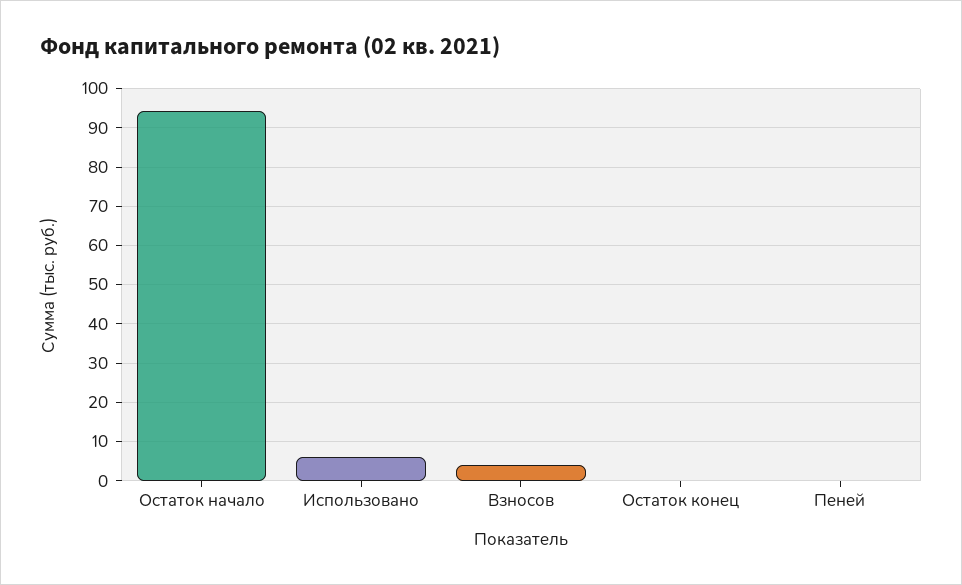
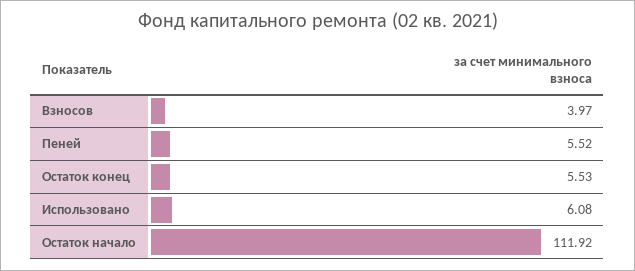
  {
-   "Остаток начало": 94,
+   "Остаток начало": 111.92,
    "Использовано": 6.08,
    "Взносов": 3.97,
-   "Остаток конец": 0,
+   "Остаток конец": 5.53,
-   "Пеней": 0
+   "Пеней": 5.52
  }

